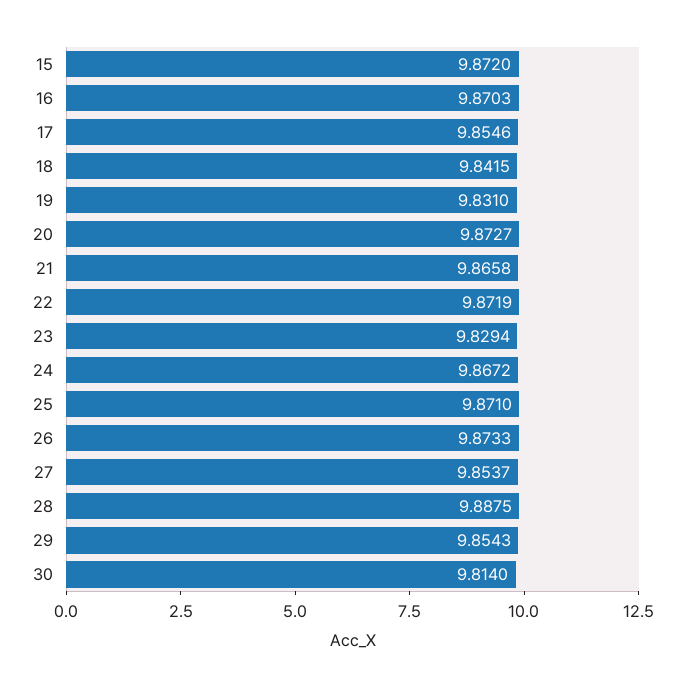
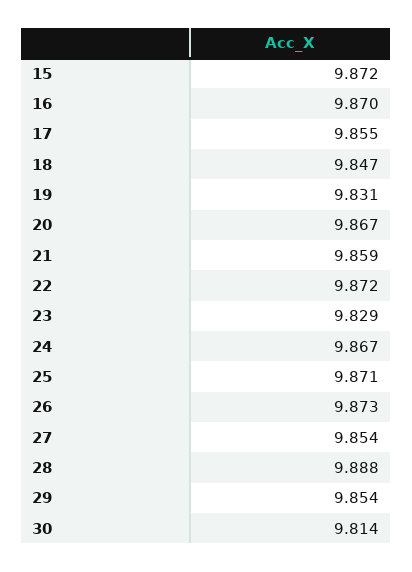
  {
    "15": 9.872,
    "16": 9.8703,
    "17": 9.8546,
-   "18": 9.8415,
+   "18": 9.847,
    "19": 9.831,
-   "20": 9.8727,
+   "20": 9.867,
-   "21": 9.8658,
+   "21": 9.859,
    "22": 9.8719,
    "23": 9.8294,
    "24": 9.8672,
    "25": 9.871,
    "26": 9.8733,
    "27": 9.8537,
    "28": 9.8875,
    "29": 9.8543,
    "30": 9.814
  }

